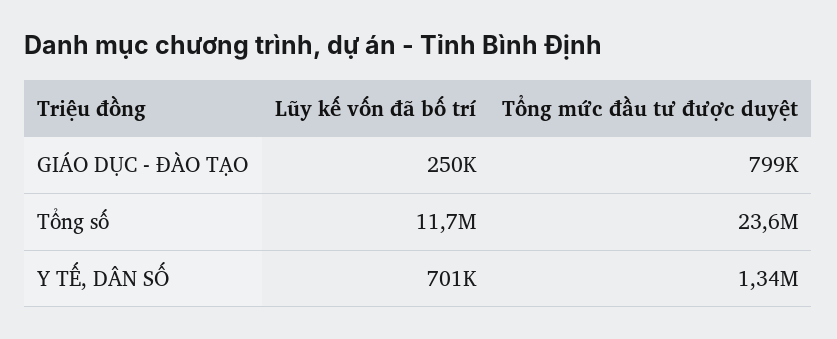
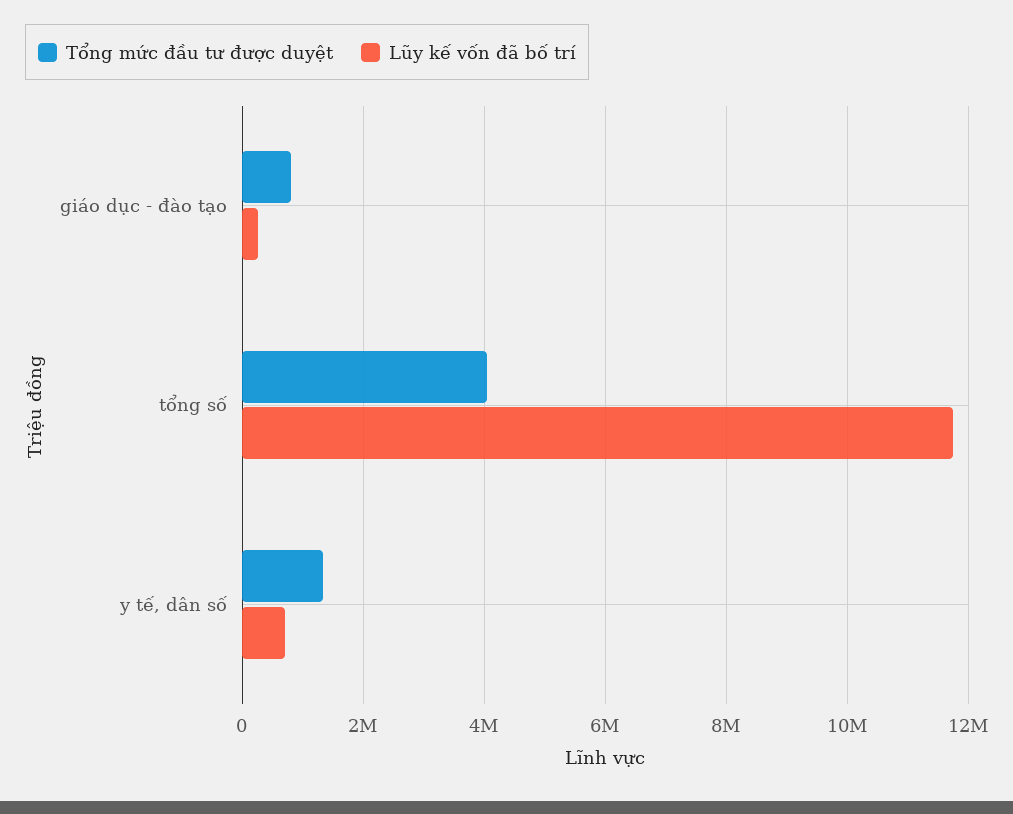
  {
    "Lũy kế vốn đã bố trí": {
      "GIÁO DỤC - ĐÀO TẠO": 250000,
      "Tổng số": 11700000,
      "Y TẾ, DÂN SỐ": 701000
    },
    "Tổng mức đầu tư được duyệt": {
      "GIÁO DỤC - ĐÀO TẠO": 799000,
-     "Tổng số": 23600000,
+     "Tổng số": 4000000,
      "Y TẾ, DÂN SỐ": 1340000
    }
  }

